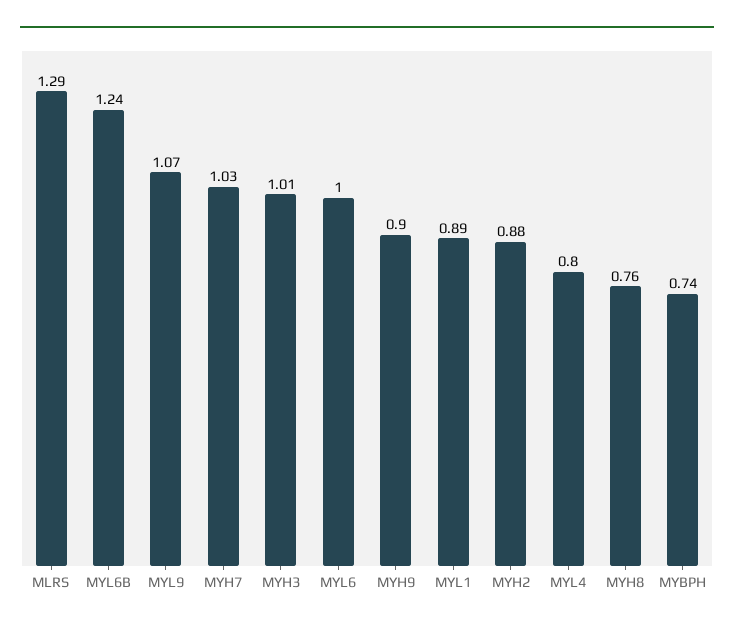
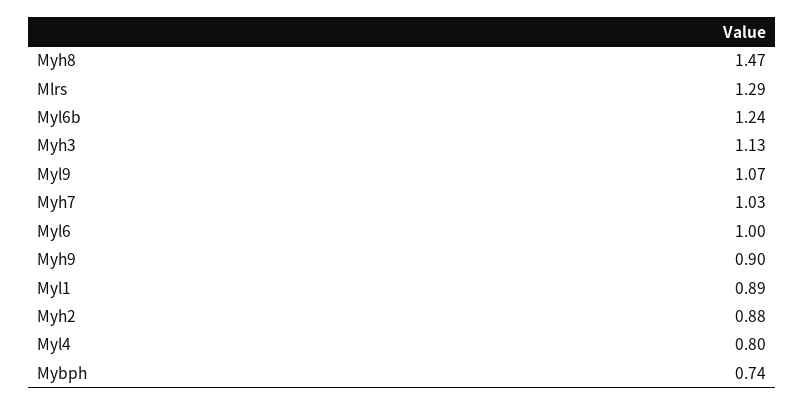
  {
    "MLRS": 1.29,
    "MYL6B": 1.24,
    "MYL9": 1.07,
    "MYH7": 1.03,
-   "MYH3": 1.01,
+   "MYH3": 1.13,
    "MYL6": 1,
    "MYH9": 0.9,
    "MYL1": 0.89,
    "MYH2": 0.88,
    "MYL4": 0.8,
-   "MYH8": 0.76,
+   "MYH8": 1.47,
    "MYBPH": 0.74
  }

